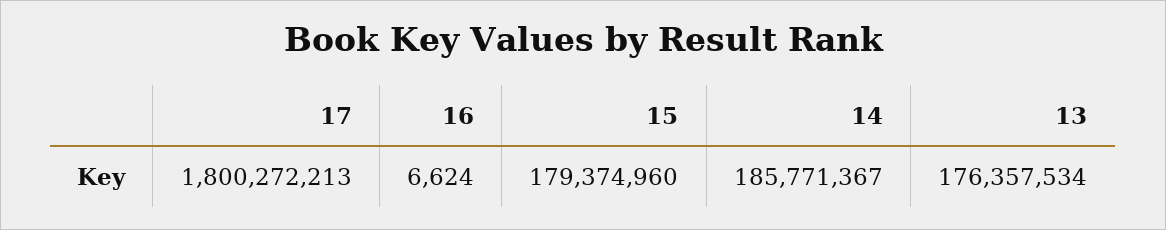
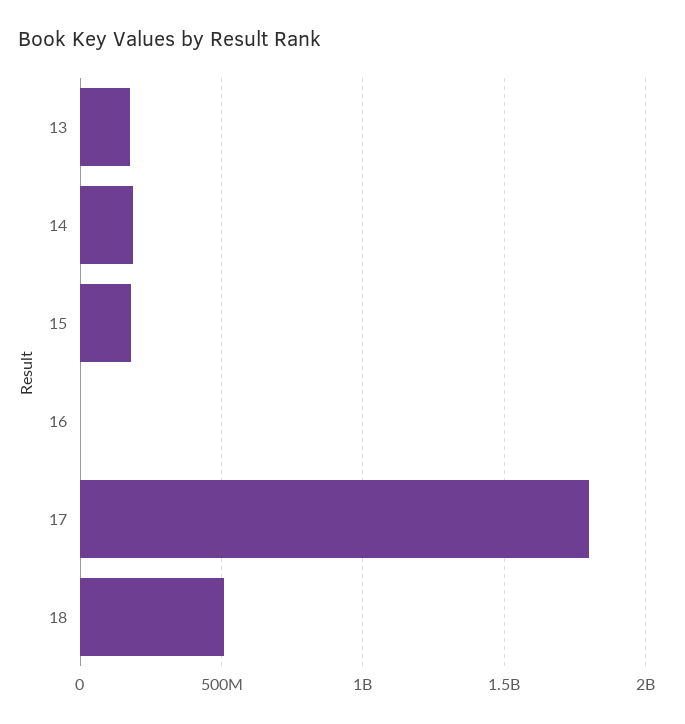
  {
    "17": 1800272213,
    "16": 6624,
    "15": 179374960,
    "14": 185771367,
-   "13": 176357534
+   "13": 176357534,
+   "18": 500000000
  }

